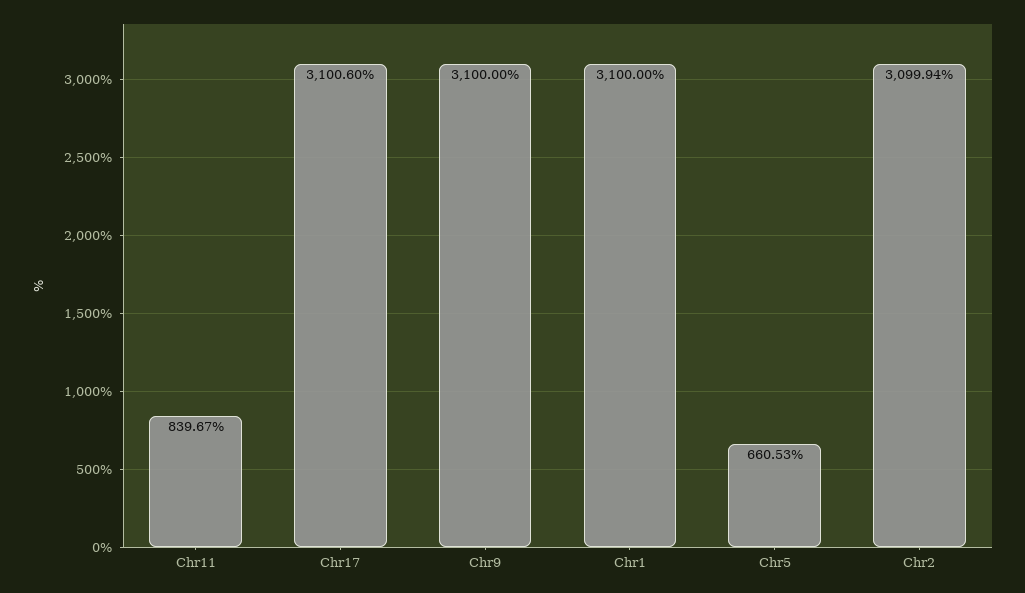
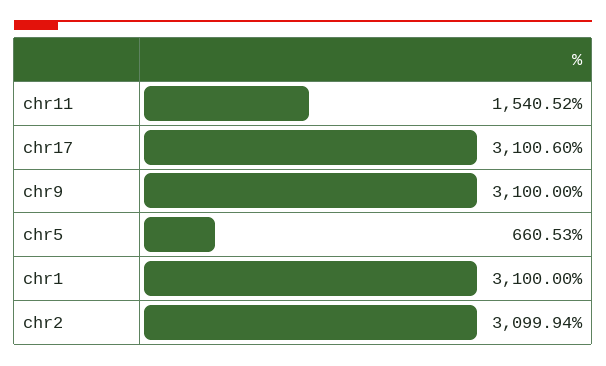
  {
-   "Chr11": 839.67,
+   "Chr11": 1540.52,
    "Chr17": 3100.6,
    "Chr9": 3100,
    "Chr1": 3100,
    "Chr5": 660.53,
    "Chr2": 3099.94
  }

